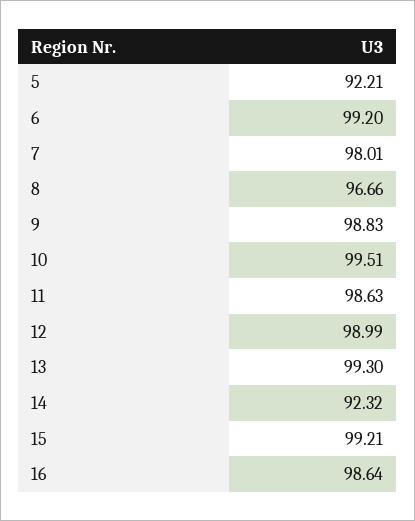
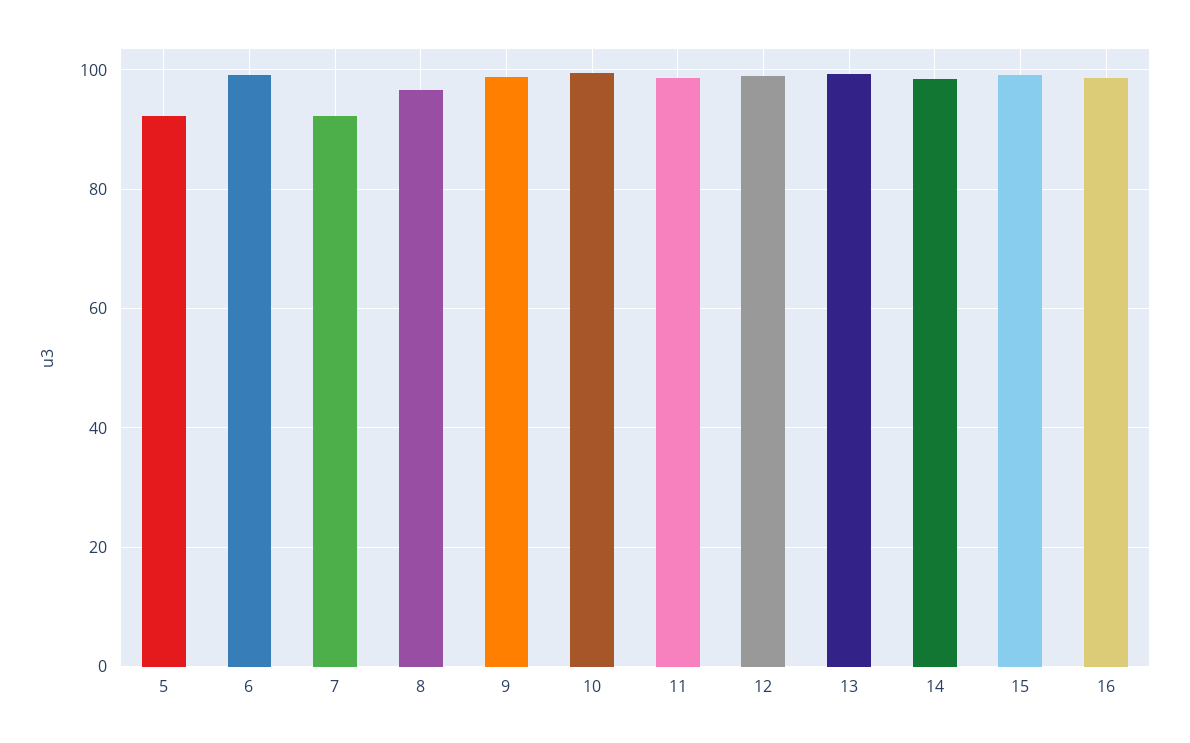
  {
    "5": 92.21,
    "6": 99.2,
-   "7": 98.01,
+   "7": 92,
    "8": 96.66,
    "9": 98.83,
    "10": 99.51,
    "11": 98.63,
    "12": 98.99,
    "13": 99.3,
-   "14": 92.32,
+   "14": 98,
    "15": 99.21,
    "16": 98.64
  }

